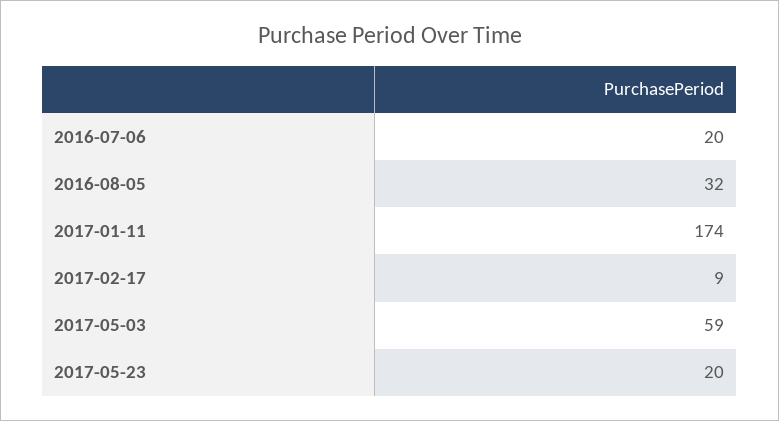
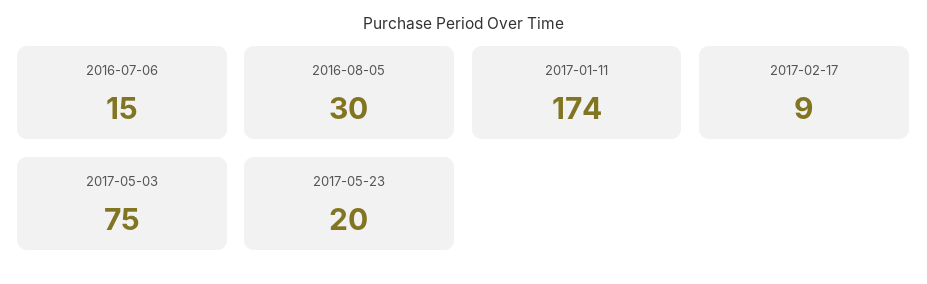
  {
-   "2016-07-06": 20,
+   "2016-07-06": 15,
-   "2016-08-05": 32,
+   "2016-08-05": 30,
    "2017-01-11": 174,
    "2017-02-17": 9,
-   "2017-05-03": 59,
+   "2017-05-03": 75,
    "2017-05-23": 20
  }

